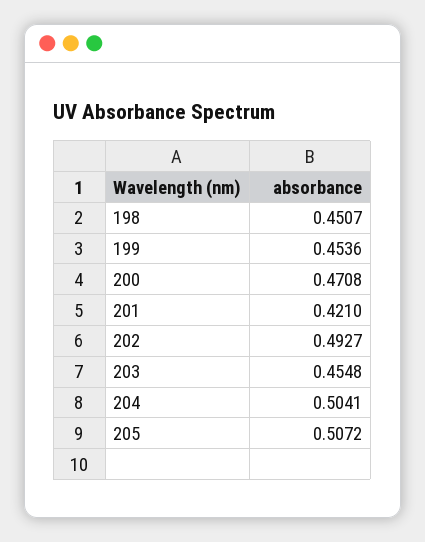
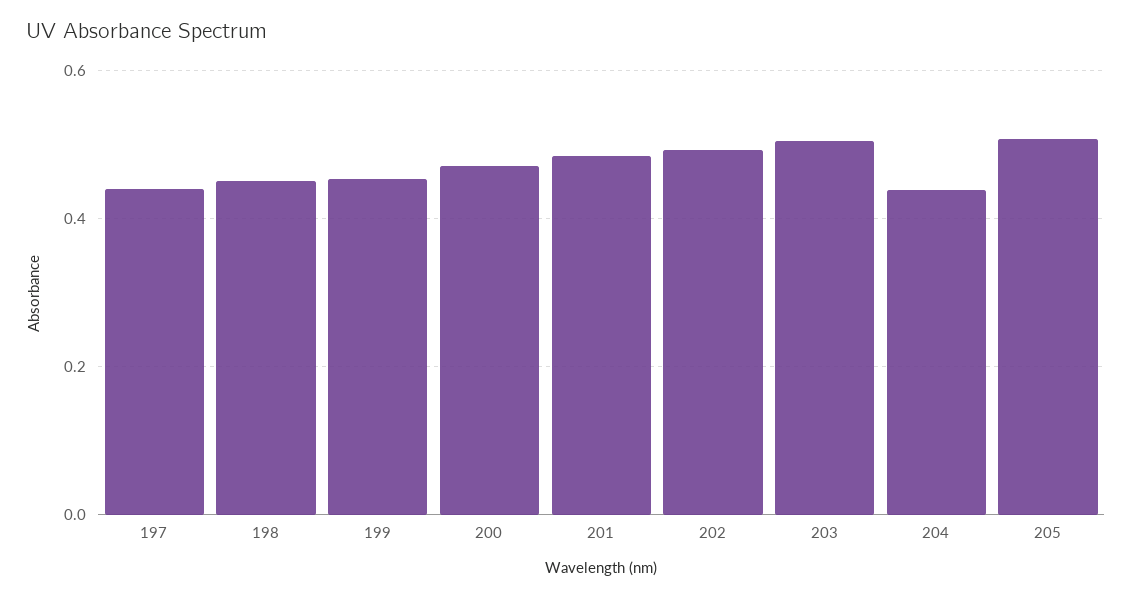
  {
    "198": 0.4507,
    "199": 0.4536,
    "200": 0.4708,
-   "201": 0.421,
+   "201": 0.48,
    "202": 0.4927,
-   "203": 0.4548,
+   "203": 0.5,
-   "204": 0.5041,
+   "204": 0.44,
-   "205": 0.5072
+   "205": 0.5072,
+   "197": 0.44
  }

